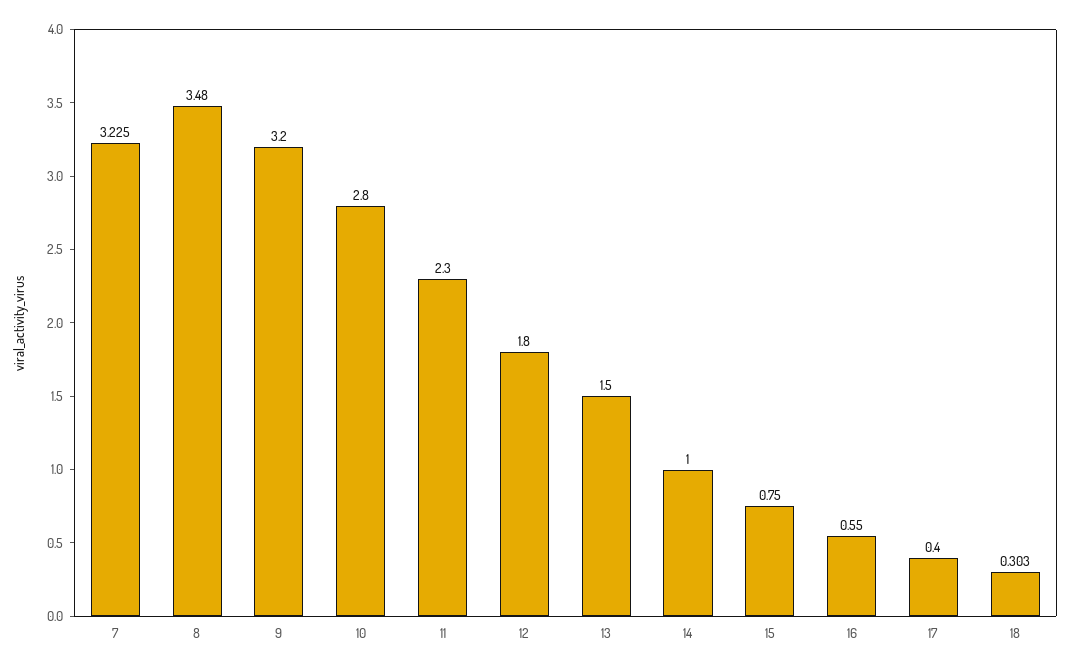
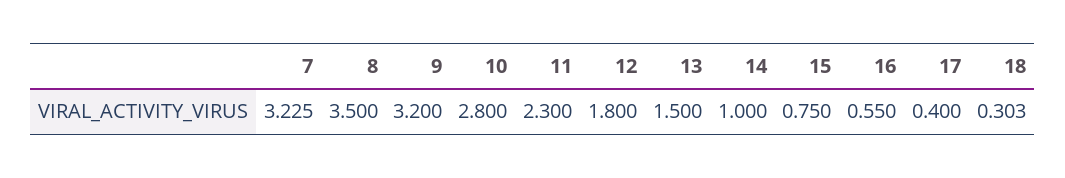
  {
    "7": 3.225,
-   "8": 3.48,
+   "8": 3.5,
    "9": 3.2,
    "10": 2.8,
    "11": 2.3,
    "12": 1.8,
    "13": 1.5,
    "14": 1,
    "15": 0.75,
    "16": 0.55,
    "17": 0.4,
    "18": 0.303
  }

